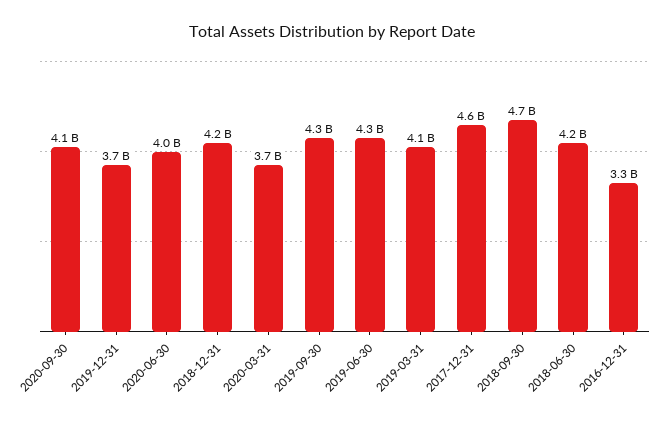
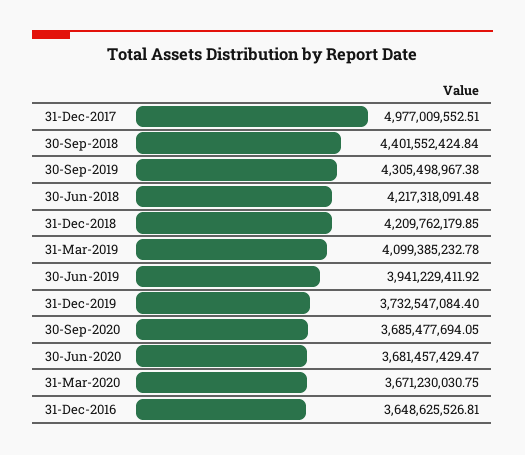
  {
-   "2020-09-30": 4100000000,
+   "2020-09-30": 3685477694.05,
    "2019-12-31": 3732547084.4,
-   "2020-06-30": 4000000000,
+   "2020-06-30": 3681457429.47,
    "2018-12-31": 4209762179.85,
    "2020-03-31": 3671230030.75,
    "2019-09-30": 4305498967.38,
-   "2019-06-30": 4300000000,
+   "2019-06-30": 3941229411.92,
    "2019-03-31": 4099385232.78,
-   "2017-12-31": 4600000000,
+   "2017-12-31": 4977009552.51,
-   "2018-09-30": 4700000000,
+   "2018-09-30": 4401552424.84,
    "2018-06-30": 4217318091.48,
-   "2016-12-31": 3300000000
+   "2016-12-31": 3648625526.81
  }

